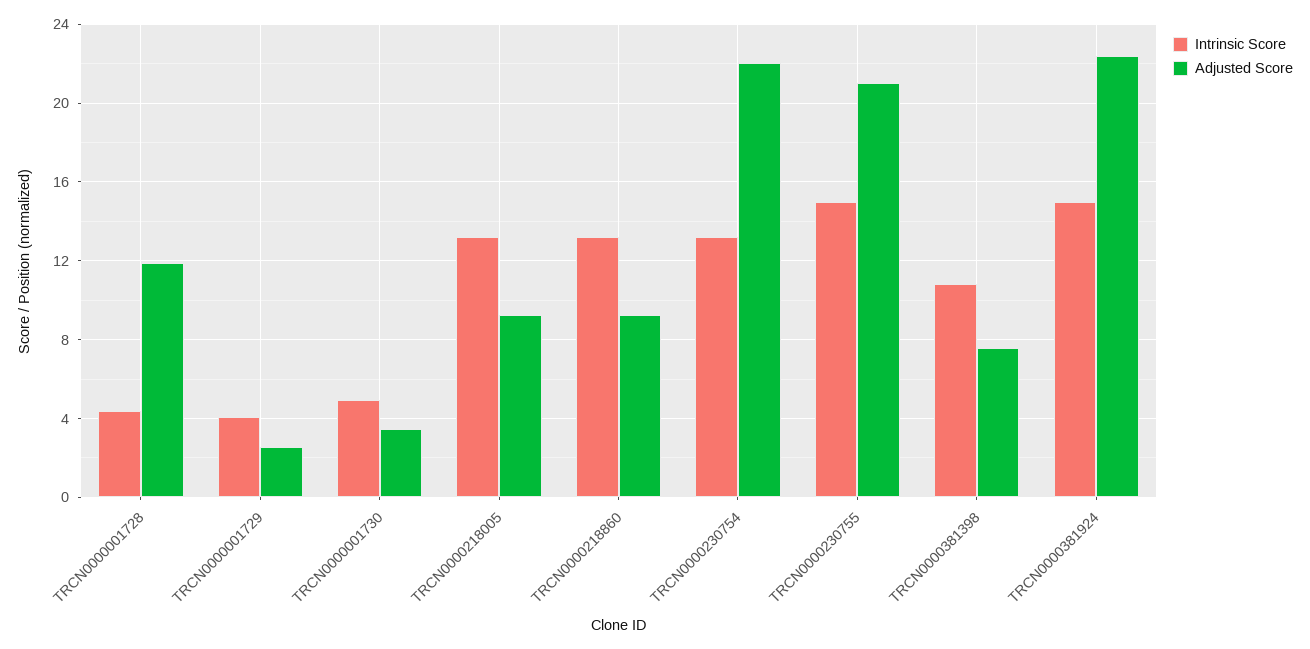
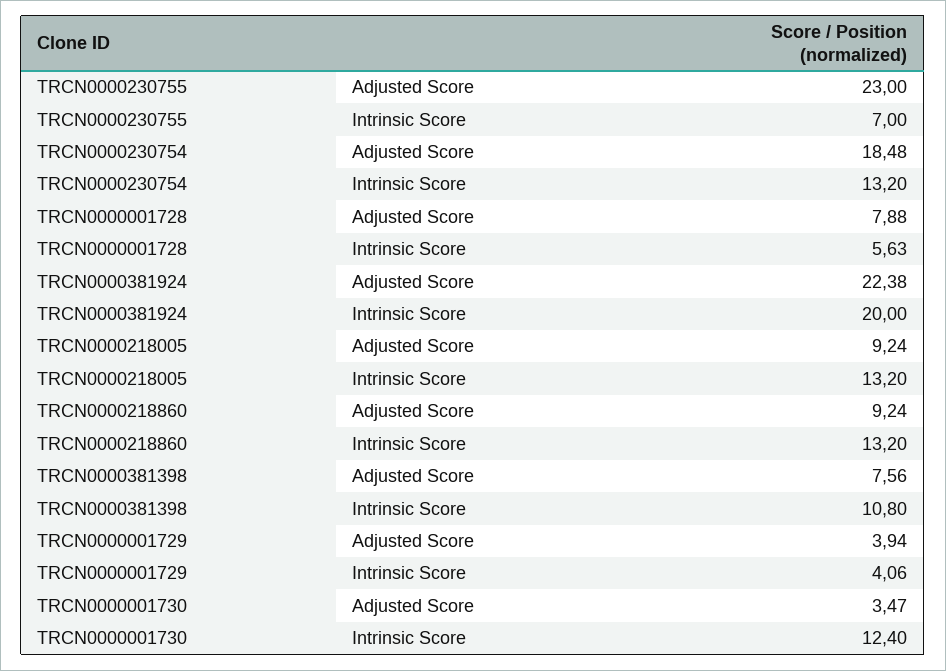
  {
    "Intrinsic Score": {
-     "TRCN0000001728": 4.5,
+     "TRCN0000001728": 5.63,
      "TRCN0000001729": 4.06,
-     "TRCN0000001730": 5,
+     "TRCN0000001730": 12.4,
      "TRCN0000218005": 13.2,
      "TRCN0000218860": 13.2,
      "TRCN0000230754": 13.2,
-     "TRCN0000230755": 15,
+     "TRCN0000230755": 7,
      "TRCN0000381398": 10.8,
-     "TRCN0000381924": 15
+     "TRCN0000381924": 20
    },
    "Adjusted Score": {
-     "TRCN0000001728": 12,
+     "TRCN0000001728": 7.88,
-     "TRCN0000001729": 2.5,
+     "TRCN0000001729": 3.94,
      "TRCN0000001730": 3.47,
      "TRCN0000218005": 9.24,
      "TRCN0000218860": 9.24,
-     "TRCN0000230754": 22,
+     "TRCN0000230754": 18.48,
-     "TRCN0000230755": 21,
+     "TRCN0000230755": 23,
      "TRCN0000381398": 7.56,
      "TRCN0000381924": 22.38
    }
  }

